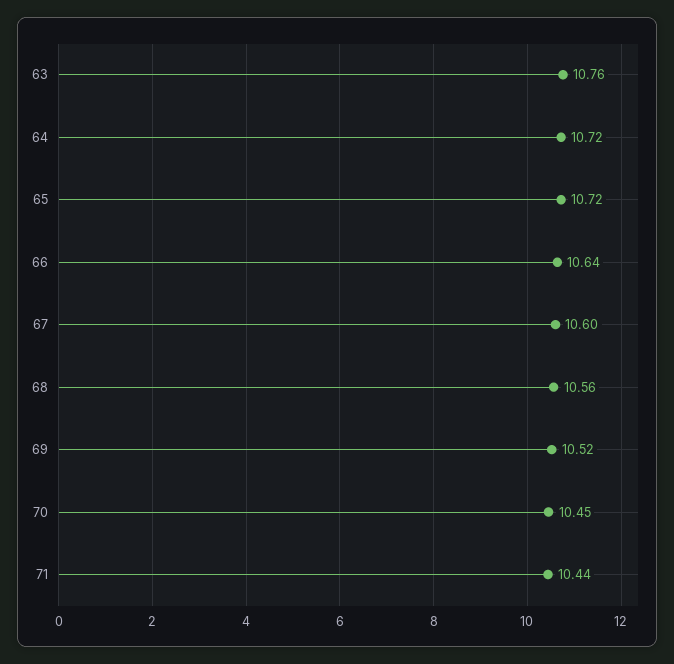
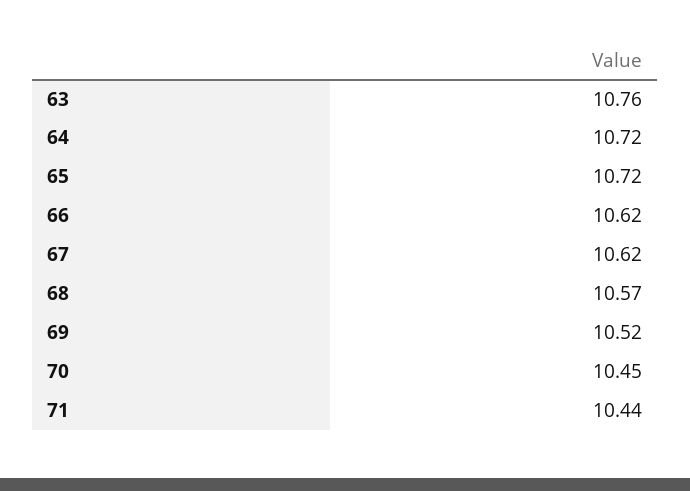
  {
    "63": 10.76,
    "64": 10.72,
    "65": 10.72,
-   "66": 10.64,
+   "66": 10.62,
-   "67": 10.6,
+   "67": 10.62,
-   "68": 10.56,
+   "68": 10.57,
    "69": 10.52,
    "70": 10.45,
    "71": 10.44
  }

